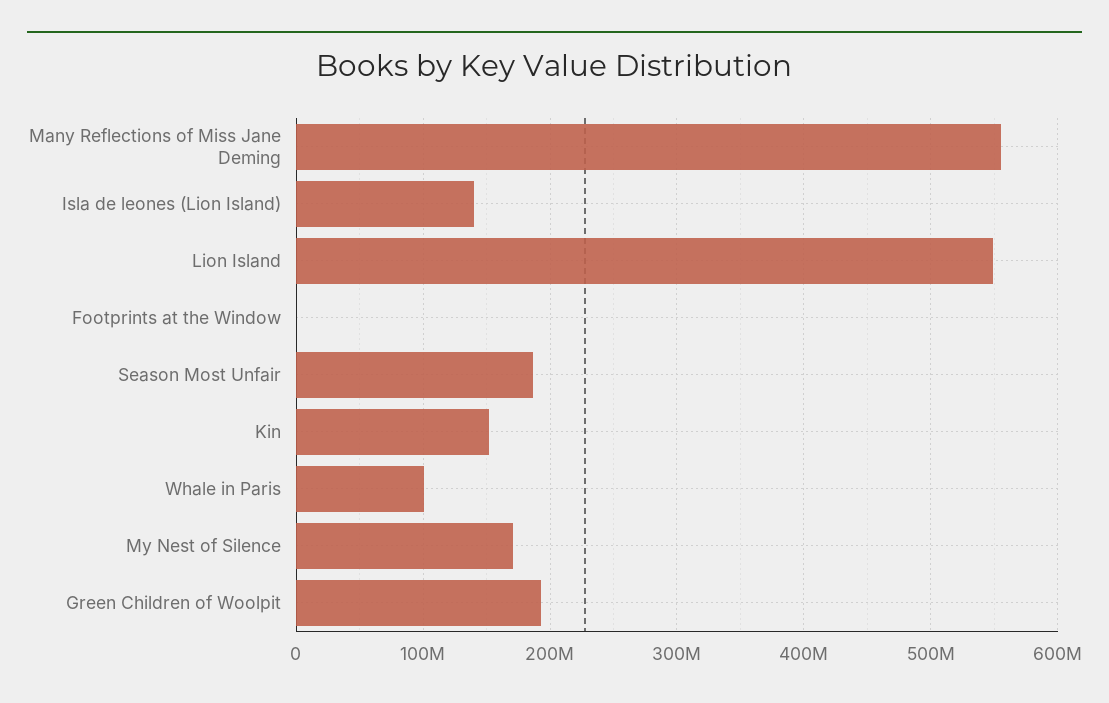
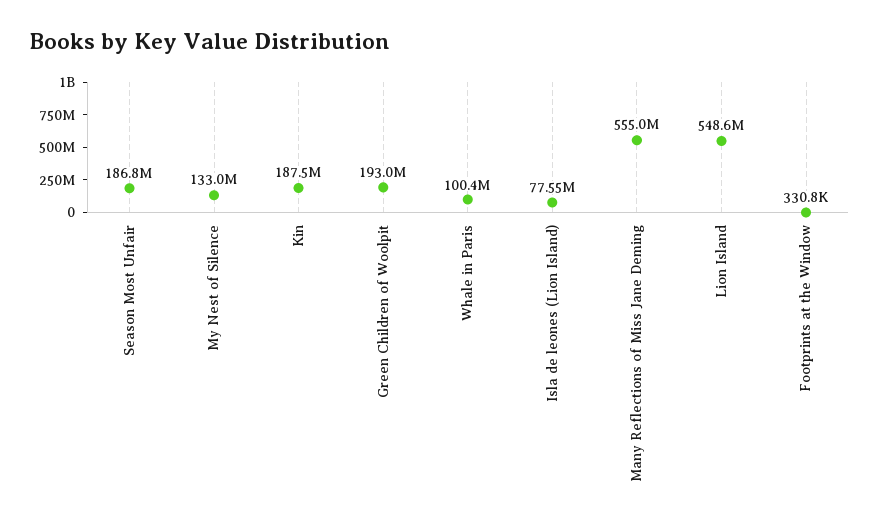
  {
    "Many Reflections of Miss Jane Deming": 555000000,
-   "Isla de leones (Lion Island)": 140000000,
+   "Isla de leones (Lion Island)": 77550000,
    "Lion Island": 548600000,
    "Footprints at the Window": 330800,
    "Season Most Unfair": 186800000,
-   "Kin": 150000000,
+   "Kin": 187500000,
    "Whale in Paris": 100400000,
-   "My Nest of Silence": 170000000,
+   "My Nest of Silence": 133000000,
    "Green Children of Woolpit": 193000000
  }

